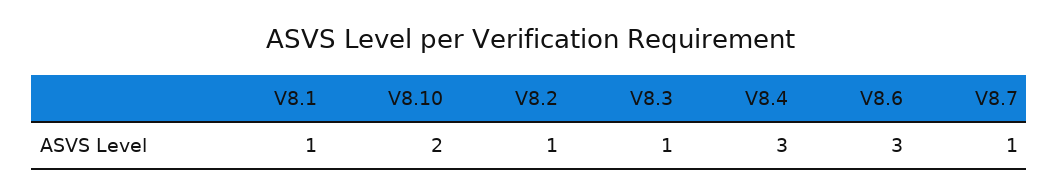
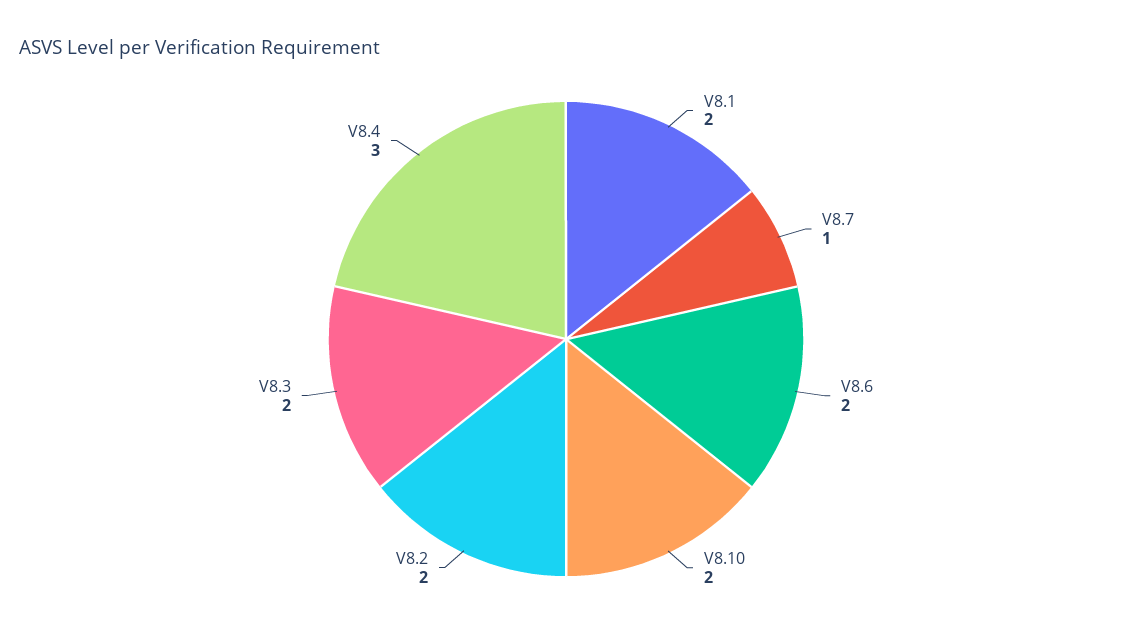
  {
-   "V8.1": 1,
+   "V8.1": 2,
    "V8.10": 2,
-   "V8.2": 1,
+   "V8.2": 2,
-   "V8.3": 1,
+   "V8.3": 2,
    "V8.4": 3,
-   "V8.6": 3,
+   "V8.6": 2,
    "V8.7": 1
  }

